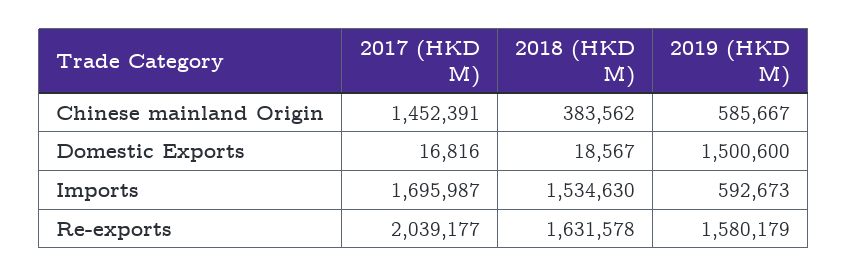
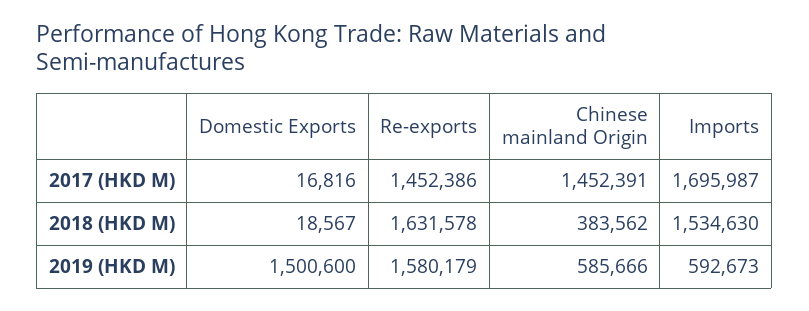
  {
    "2017 (HKD M)": {
      "Chinese mainland Origin": 1452391,
      "Domestic Exports": 16816,
      "Imports": 1695987,
-     "Re-exports": 2039177
+     "Re-exports": 1452386
    },
    "2018 (HKD M)": {
      "Chinese mainland Origin": 383562,
      "Domestic Exports": 18567,
      "Imports": 1534630,
      "Re-exports": 1631578
    },
    "2019 (HKD M)": {
-     "Chinese mainland Origin": 585667,
+     "Chinese mainland Origin": 585666,
      "Domestic Exports": 1500600,
      "Imports": 592673,
      "Re-exports": 1580179
    }
  }

